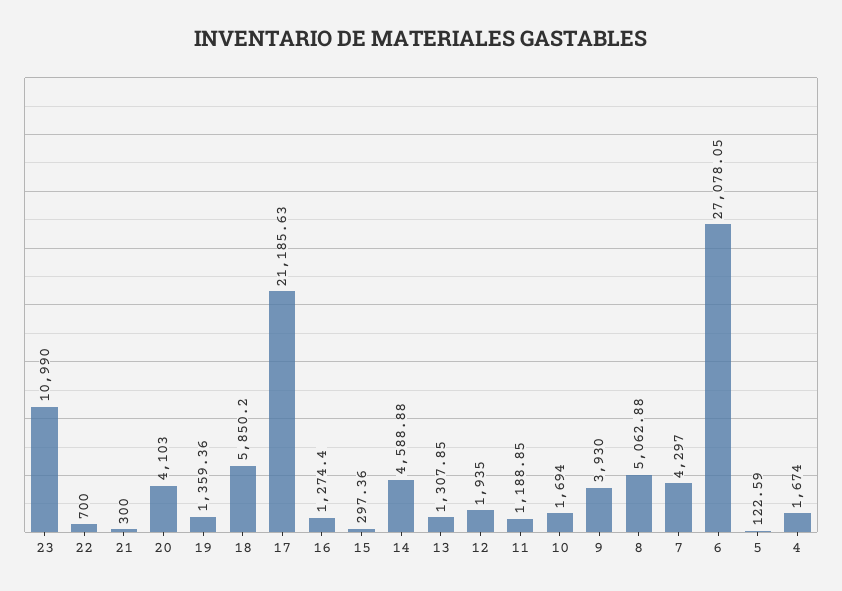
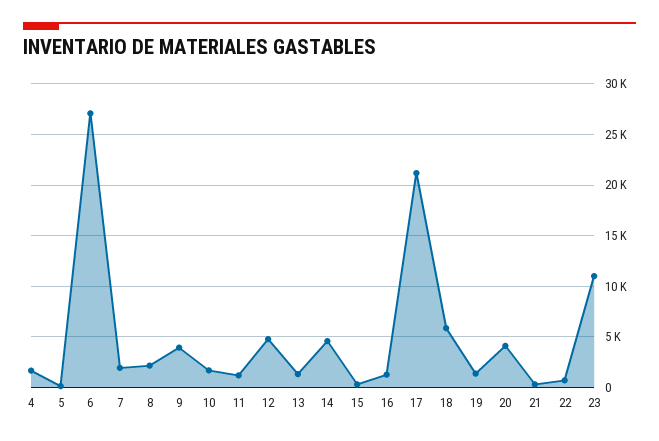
  {
    "23": 10990,
    "22": 700,
    "21": 300,
    "20": 4103,
    "19": 1359.36,
    "18": 5850.2,
    "17": 21185.63,
    "16": 1274.4,
    "15": 297.36,
    "14": 4588.88,
    "13": 1307.85,
-   "12": 1935,
+   "12": 5000,
    "11": 1188.85,
    "10": 1694,
    "9": 3930,
-   "8": 5062.88,
+   "8": 2000,
-   "7": 4297,
+   "7": 2000,
    "6": 27078.05,
    "5": 122.59,
    "4": 1674
  }

